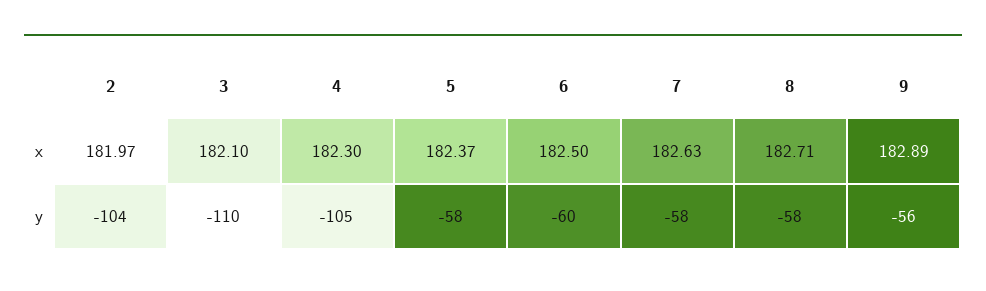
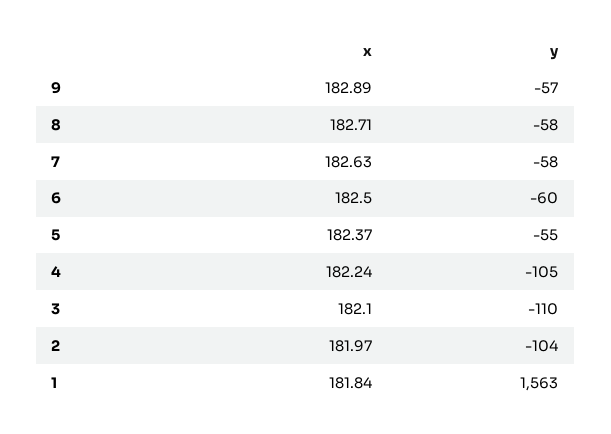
  {
    "2": {
      "x": 181.97,
      "y": -104
    },
    "3": {
      "x": 182.1,
      "y": -110
    },
    "4": {
-     "x": 182.3,
+     "x": 182.24,
      "y": -105
    },
    "5": {
      "x": 182.37,
-     "y": -58
+     "y": -55
    },
    "6": {
      "x": 182.5,
      "y": -60
    },
    "7": {
      "x": 182.63,
      "y": -58
    },
    "8": {
      "x": 182.71,
      "y": -58
    },
    "9": {
      "x": 182.89,
-     "y": -56
+     "y": -57
-   }
+   },
+   "1": {
+     "x": 181.84,
+     "y": 1563
+   }
  }

